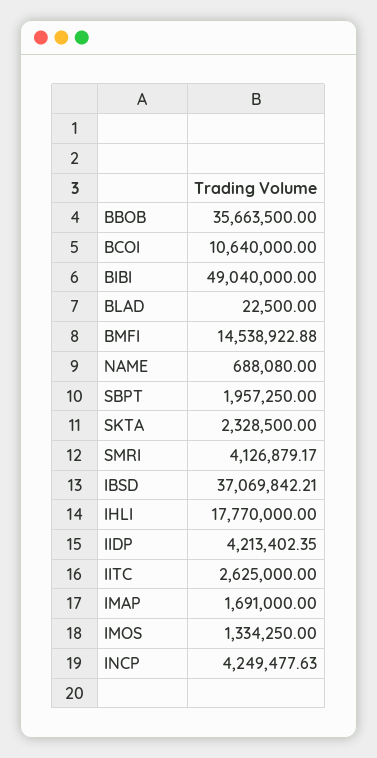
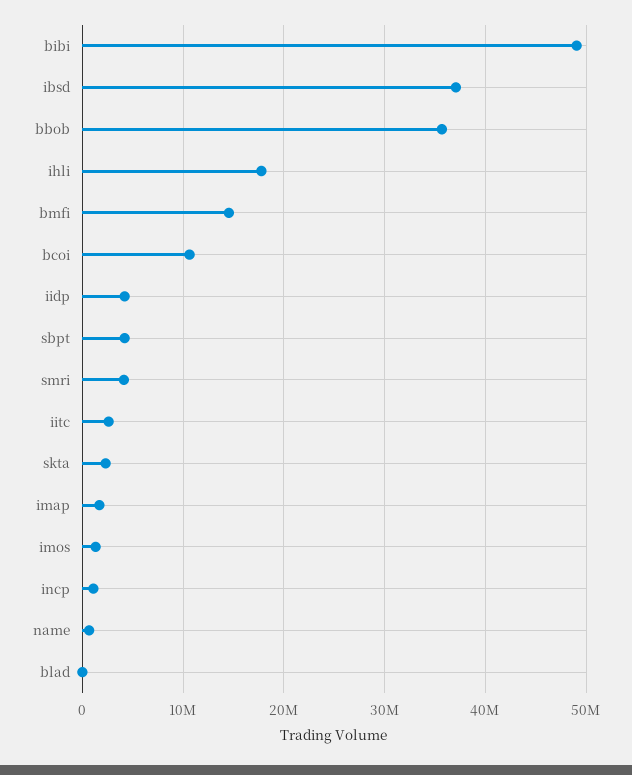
  {
    "BBOB": 35663500,
    "BCOI": 10640000,
    "BIBI": 49040000,
    "BLAD": 22500,
    "BMFI": 14538922.88,
    "NAME": 688080,
-   "SBPT": 1957250,
+   "SBPT": 4000000,
    "SKTA": 2328500,
    "SMRI": 4126879.17,
    "IBSD": 37069842.21,
    "IHLI": 17770000,
    "IIDP": 4213402.35,
    "IITC": 2625000,
    "IMAP": 1691000,
    "IMOS": 1334250,
-   "INCP": 4249477.63
+   "INCP": 1000000
  }

